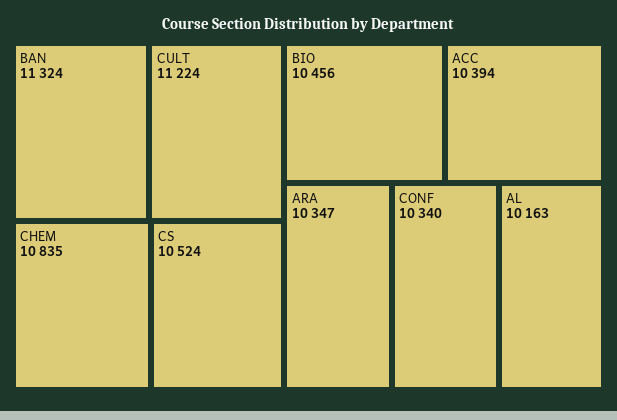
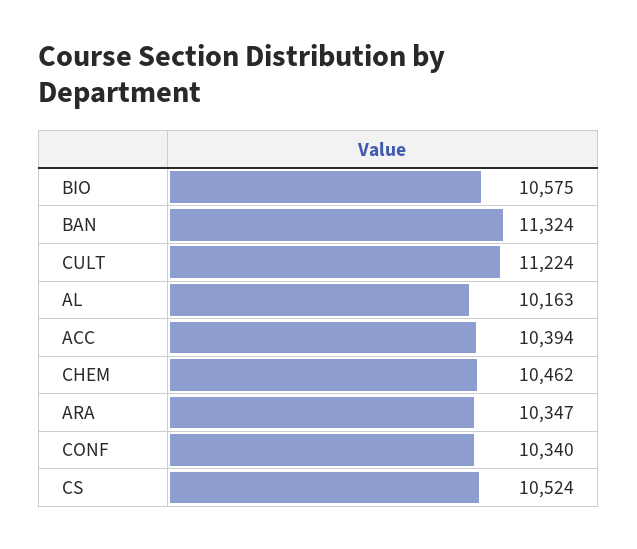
  {
    "BAN": 11324,
    "CULT": 11224,
-   "CHEM": 10835,
+   "CHEM": 10462,
    "CS": 10524,
-   "BIO": 10456,
+   "BIO": 10575,
    "ACC": 10394,
    "ARA": 10347,
    "CONF": 10340,
    "AL": 10163
  }

